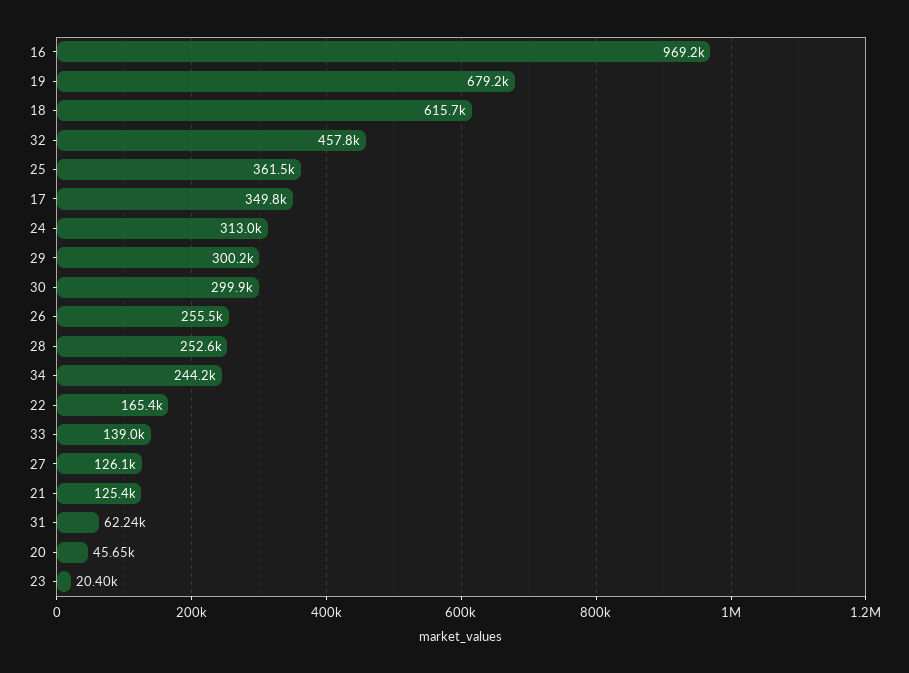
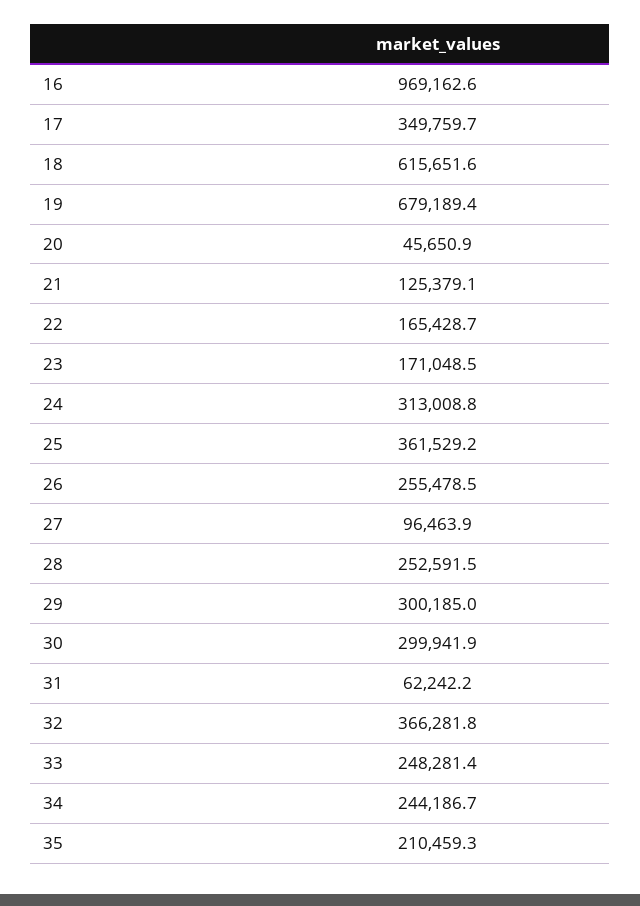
  {
    "16": 969162.6,
    "19": 679189.4,
    "18": 615651.6,
-   "32": 457800,
+   "32": 366281.8,
    "25": 361529.2,
    "17": 349759.7,
    "24": 313008.8,
    "29": 300185,
    "30": 299941.9,
    "26": 255478.5,
    "28": 252591.5,
    "34": 244186.7,
    "22": 165428.7,
-   "33": 139000,
+   "33": 248281.4,
-   "27": 126100,
+   "27": 96463.9,
    "21": 125379.1,
    "31": 62242.2,
    "20": 45650.9,
-   "23": 20400
+   "23": 171048.5,
+   "35": 210459.3
  }

